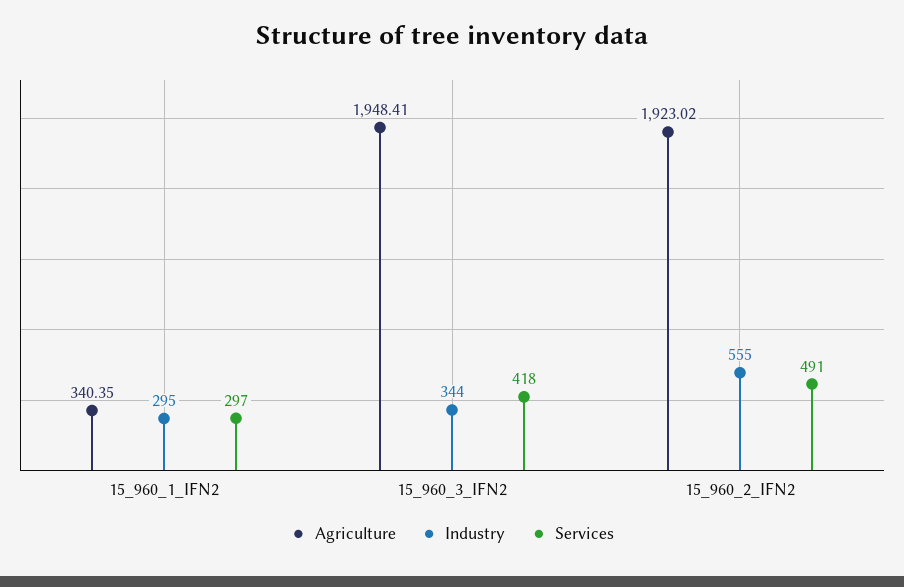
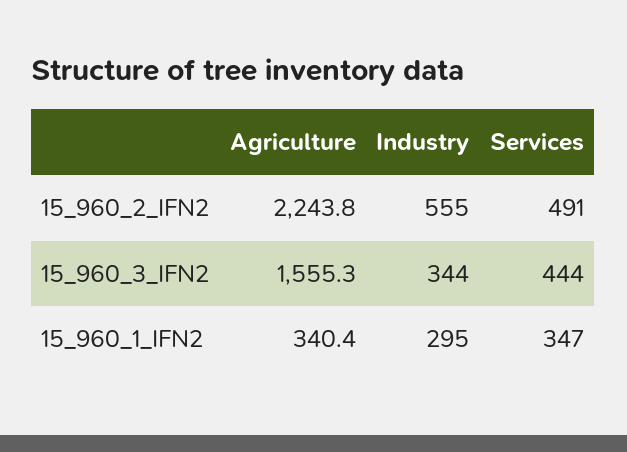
  {
    "Agriculture": {
      "15_960_1_IFN2": 340.35,
-     "15_960_3_IFN2": 1948.41,
+     "15_960_3_IFN2": 1555.3,
-     "15_960_2_IFN2": 1923.02
+     "15_960_2_IFN2": 2243.8
    },
    "Industry": {
      "15_960_1_IFN2": 295,
      "15_960_3_IFN2": 344,
      "15_960_2_IFN2": 555
    },
    "Services": {
-     "15_960_1_IFN2": 297,
+     "15_960_1_IFN2": 347,
-     "15_960_3_IFN2": 418,
+     "15_960_3_IFN2": 444,
      "15_960_2_IFN2": 491
    }
  }

